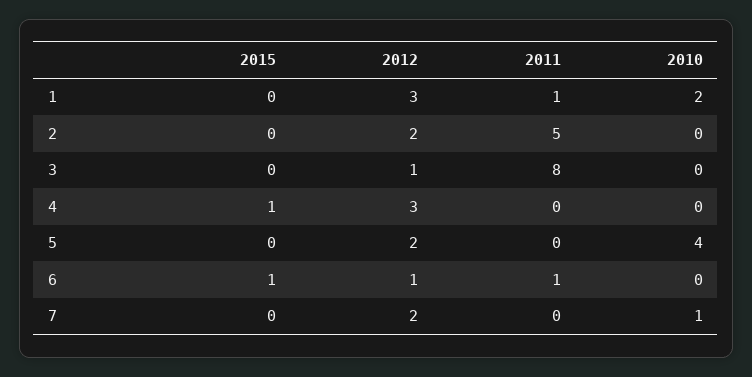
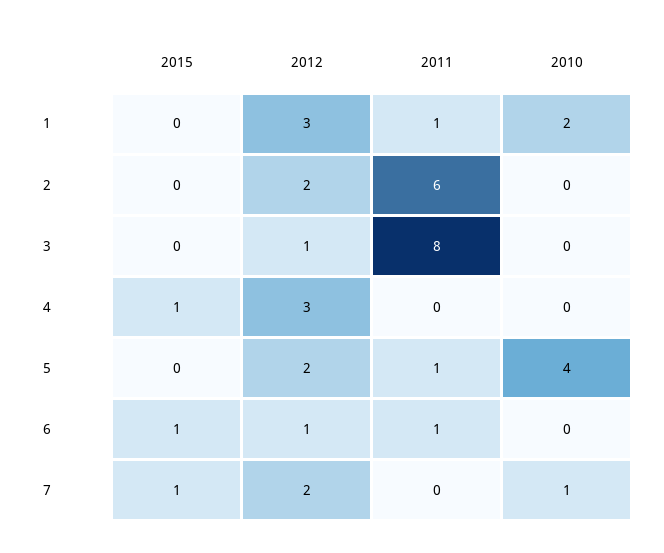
  {
    "2015": {
      "1": 0,
      "2": 0,
      "3": 0,
      "4": 1,
      "5": 0,
      "6": 1,
-     "7": 0
+     "7": 1
    },
    "2012": {
      "1": 3,
      "2": 2,
      "3": 1,
      "4": 3,
      "5": 2,
      "6": 1,
      "7": 2
    },
    "2011": {
      "1": 1,
-     "2": 5,
+     "2": 6,
      "3": 8,
      "4": 0,
-     "5": 0,
+     "5": 1,
      "6": 1,
      "7": 0
    },
    "2010": {
      "1": 2,
      "2": 0,
      "3": 0,
      "4": 0,
      "5": 4,
      "6": 0,
      "7": 1
    }
  }

